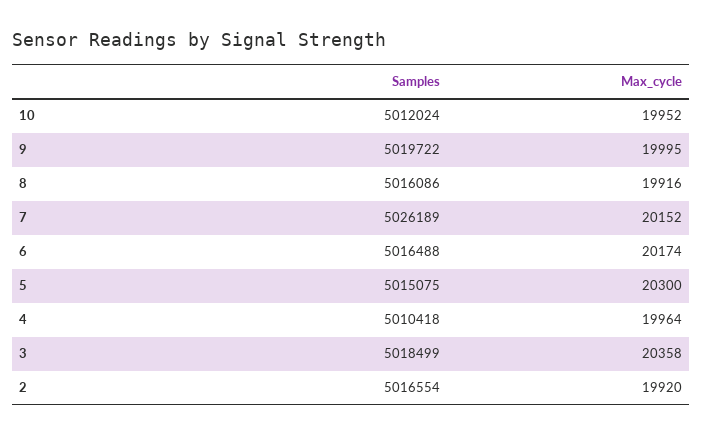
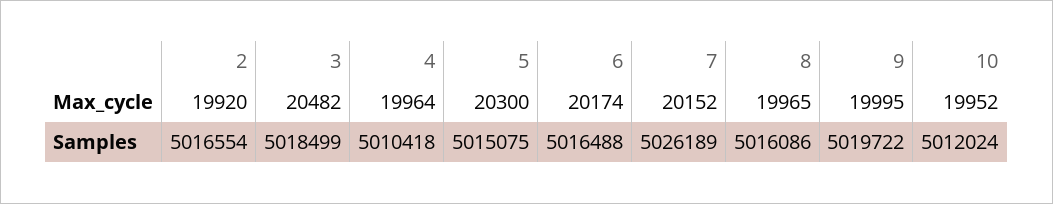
  {
    "Samples": {
      "10": 5012024,
      "9": 5019722,
      "8": 5016086,
      "7": 5026189,
      "6": 5016488,
      "5": 5015075,
      "4": 5010418,
      "3": 5018499,
      "2": 5016554
    },
    "Max_cycle": {
      "10": 19952,
      "9": 19995,
-     "8": 19916,
+     "8": 19965,
      "7": 20152,
      "6": 20174,
      "5": 20300,
      "4": 19964,
-     "3": 20358,
+     "3": 20482,
      "2": 19920
    }
  }

